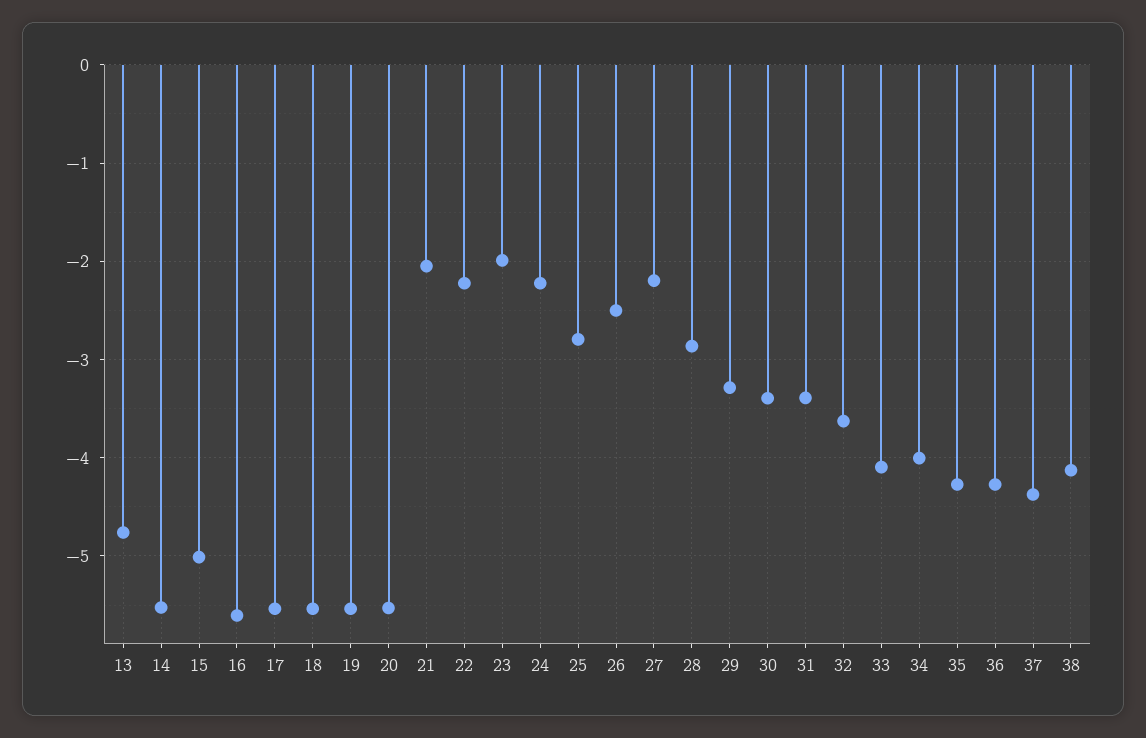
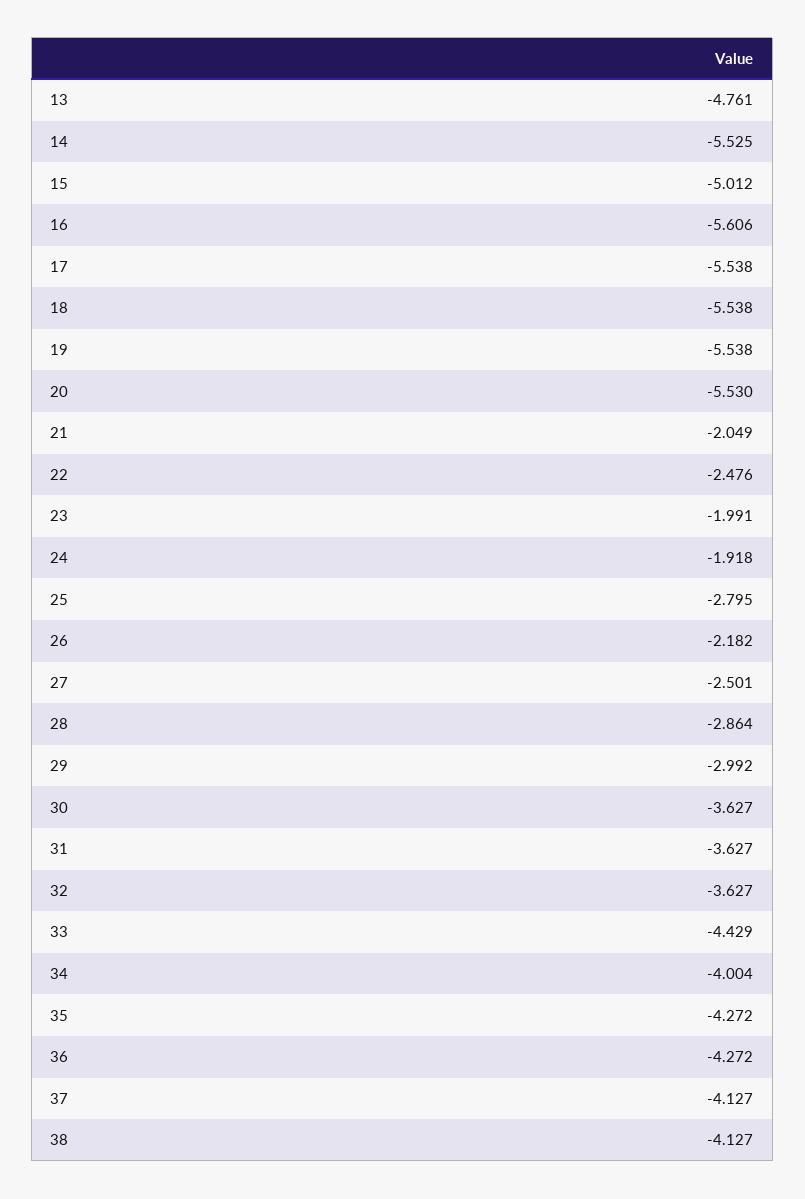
  {
    "13": -4.761,
    "14": -5.525,
    "15": -5.012,
    "16": -5.606,
    "17": -5.538,
    "18": -5.538,
    "19": -5.538,
    "20": -5.53,
    "21": -2.049,
-   "22": -2.2,
+   "22": -2.476,
    "23": -1.991,
-   "24": -2.2,
+   "24": -1.918,
    "25": -2.795,
-   "26": -2.5,
+   "26": -2.182,
-   "27": -2.2,
+   "27": -2.501,
    "28": -2.864,
-   "29": -3.3,
+   "29": -2.992,
-   "30": -3.4,
+   "30": -3.627,
-   "31": -3.4,
+   "31": -3.627,
    "32": -3.627,
-   "33": -4.1,
+   "33": -4.429,
    "34": -4.004,
    "35": -4.272,
    "36": -4.272,
-   "37": -4.4,
+   "37": -4.127,
    "38": -4.127
  }

